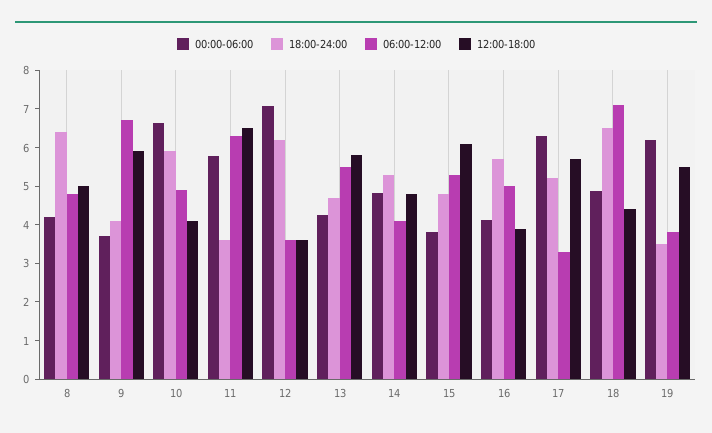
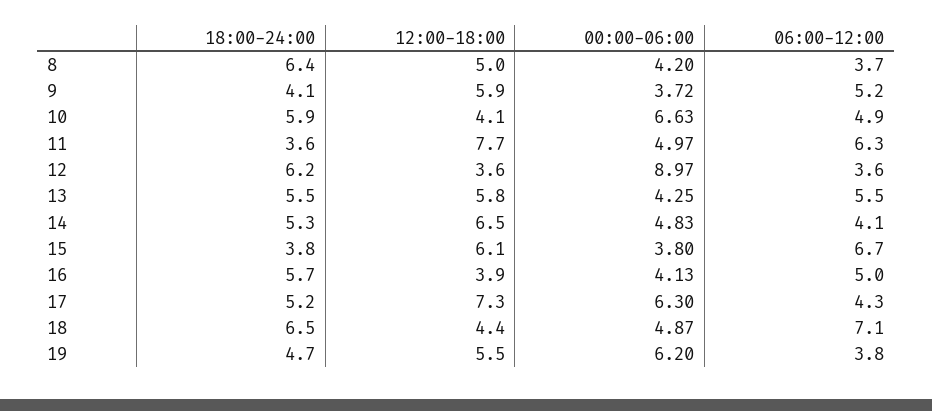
  {
    "00:00-06:00": {
      "8": 4.2,
      "9": 3.72,
      "10": 6.63,
-     "11": 5.75,
+     "11": 4.97,
-     "12": 7,
+     "12": 8.97,
      "13": 4.25,
      "14": 4.83,
      "15": 3.8,
      "16": 4.13,
      "17": 6.3,
      "18": 4.87,
      "19": 6.2
    },
    "18:00-24:00": {
      "8": 6.4,
      "9": 4.1,
      "10": 5.9,
      "11": 3.6,
      "12": 6.2,
-     "13": 4.75,
+     "13": 5.5,
      "14": 5.3,
-     "15": 4.75,
+     "15": 3.8,
      "16": 5.7,
      "17": 5.2,
      "18": 6.5,
-     "19": 3.5
+     "19": 4.7
    },
    "06:00-12:00": {
-     "8": 4.75,
+     "8": 3.7,
-     "9": 6.75,
+     "9": 5.2,
      "10": 4.9,
      "11": 6.3,
      "12": 3.6,
      "13": 5.5,
      "14": 4.1,
-     "15": 5.25,
+     "15": 6.7,
      "16": 5,
-     "17": 3.25,
+     "17": 4.3,
      "18": 7.1,
      "19": 3.8
    },
    "12:00-18:00": {
      "8": 5,
      "9": 5.9,
      "10": 4.1,
-     "11": 6.5,
+     "11": 7.7,
      "12": 3.6,
      "13": 5.8,
-     "14": 4.75,
+     "14": 6.5,
      "15": 6.1,
      "16": 3.9,
-     "17": 5.75,
+     "17": 7.3,
      "18": 4.4,
      "19": 5.5
    }
  }

